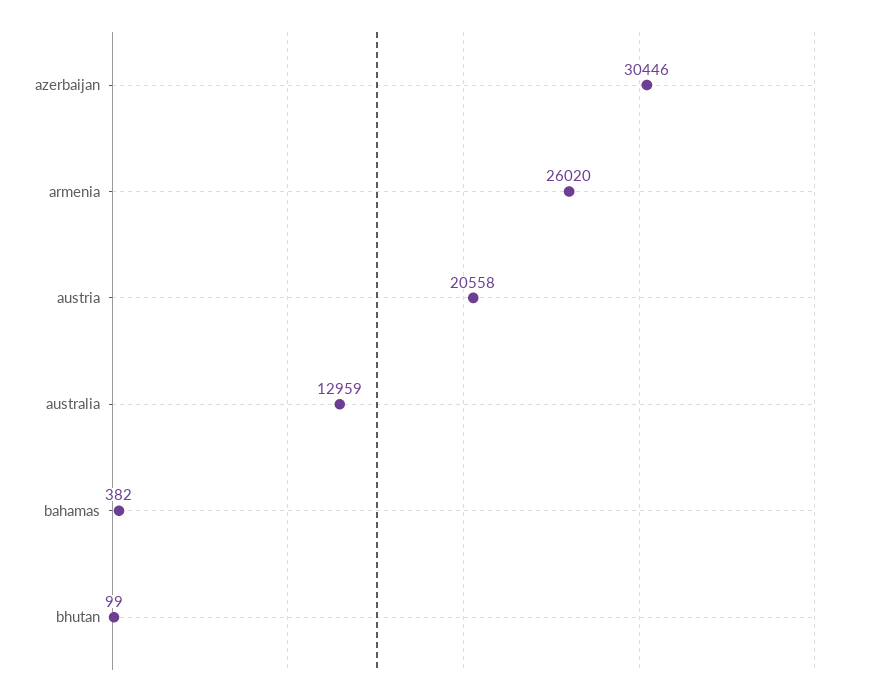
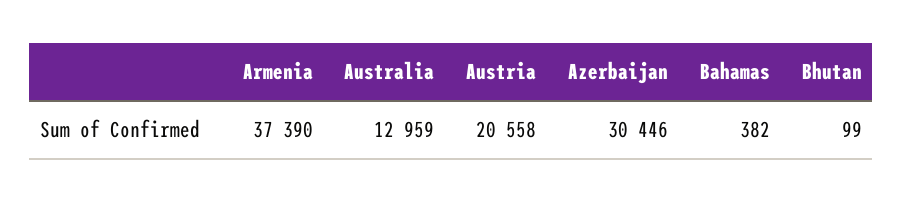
  {
    "azerbaijan": 30446,
-   "armenia": 26020,
+   "armenia": 37390,
    "austria": 20558,
    "australia": 12959,
    "bahamas": 382,
    "bhutan": 99
  }

